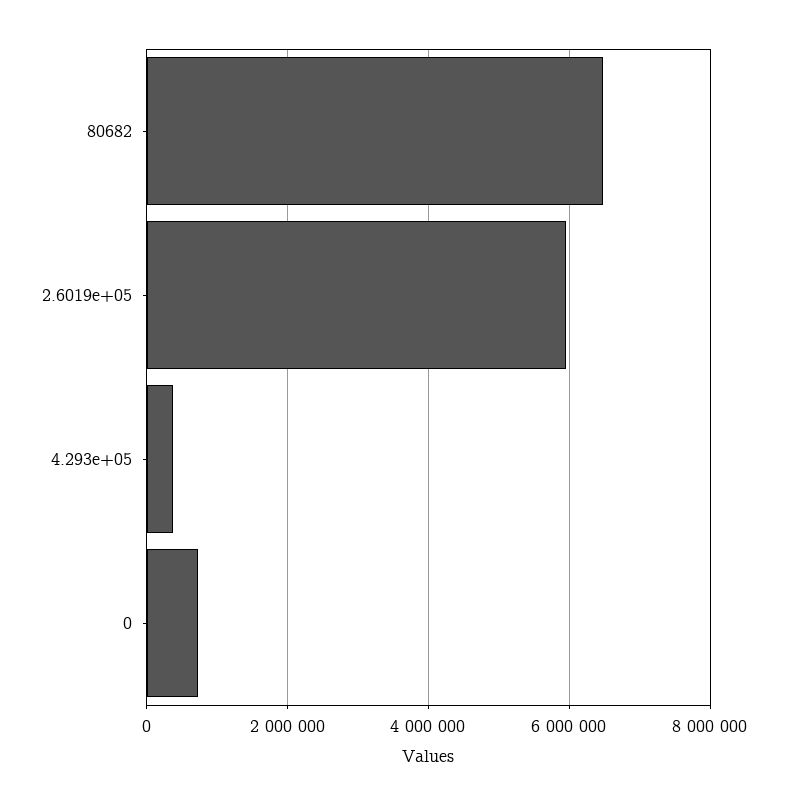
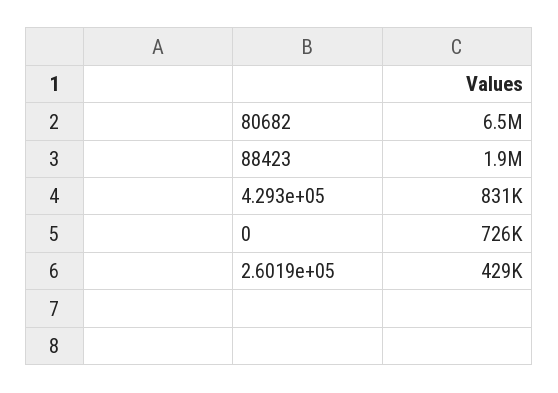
  {
    "80682": 6500000,
-   "2.6019e+05": 6000000,
+   "2.6019e+05": 429000,
-   "4.293e+05": 400000,
+   "4.293e+05": 831000,
-   "0": 726000
+   "0": 726000,
+   "88423": 1900000
  }

